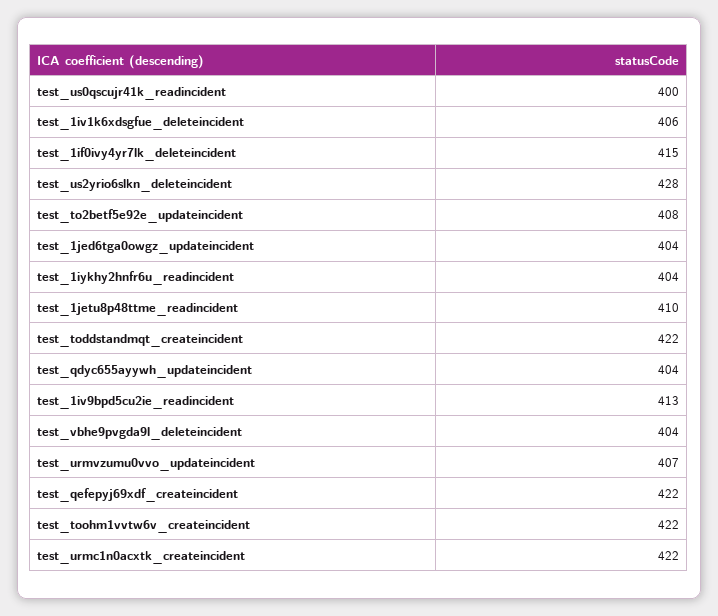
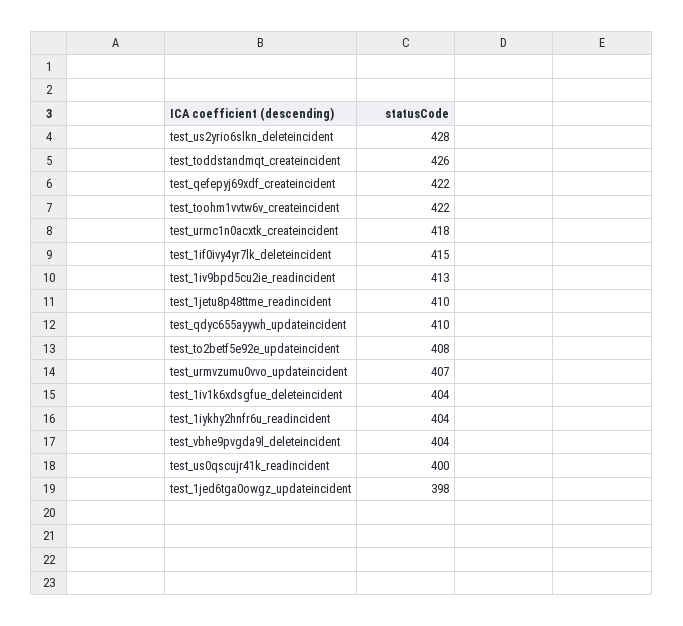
  {
    "test_us0qscujr41k_readincident": 400,
-   "test_1iv1k6xdsgfue_deleteincident": 406,
+   "test_1iv1k6xdsgfue_deleteincident": 404,
    "test_1if0ivy4yr7lk_deleteincident": 415,
    "test_us2yrio6slkn_deleteincident": 428,
    "test_to2betf5e92e_updateincident": 408,
-   "test_1jed6tga0owgz_updateincident": 404,
+   "test_1jed6tga0owgz_updateincident": 398,
    "test_1iykhy2hnfr6u_readincident": 404,
    "test_1jetu8p48ttme_readincident": 410,
-   "test_toddstandmqt_createincident": 422,
+   "test_toddstandmqt_createincident": 426,
-   "test_qdyc655ayywh_updateincident": 404,
+   "test_qdyc655ayywh_updateincident": 410,
    "test_1iv9bpd5cu2ie_readincident": 413,
    "test_vbhe9pvgda9l_deleteincident": 404,
    "test_urmvzumu0vvo_updateincident": 407,
    "test_qefepyj69xdf_createincident": 422,
    "test_toohm1vvtw6v_createincident": 422,
-   "test_urmc1n0acxtk_createincident": 422
+   "test_urmc1n0acxtk_createincident": 418
  }

